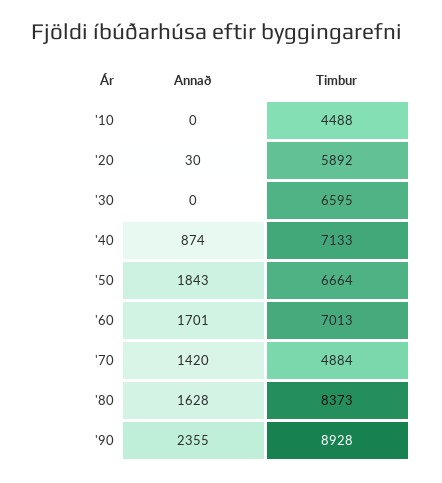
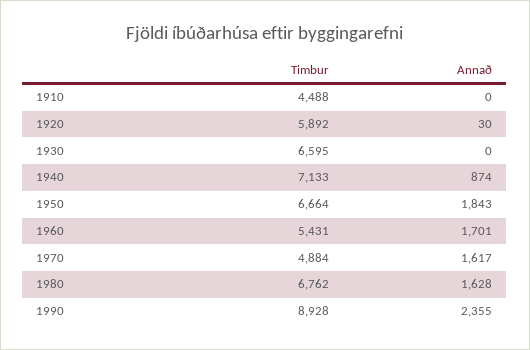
  {
    "Annað": {
      "'10": 0,
      "'20": 30,
      "'30": 0,
      "'40": 874,
      "'50": 1843,
      "'60": 1701,
-     "'70": 1420,
+     "'70": 1617,
      "'80": 1628,
      "'90": 2355
    },
    "Timbur": {
      "'10": 4488,
      "'20": 5892,
      "'30": 6595,
      "'40": 7133,
      "'50": 6664,
-     "'60": 7013,
+     "'60": 5431,
      "'70": 4884,
-     "'80": 8373,
+     "'80": 6762,
      "'90": 8928
    }
  }

